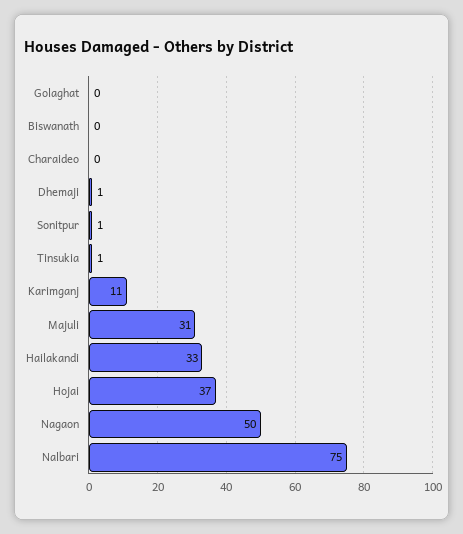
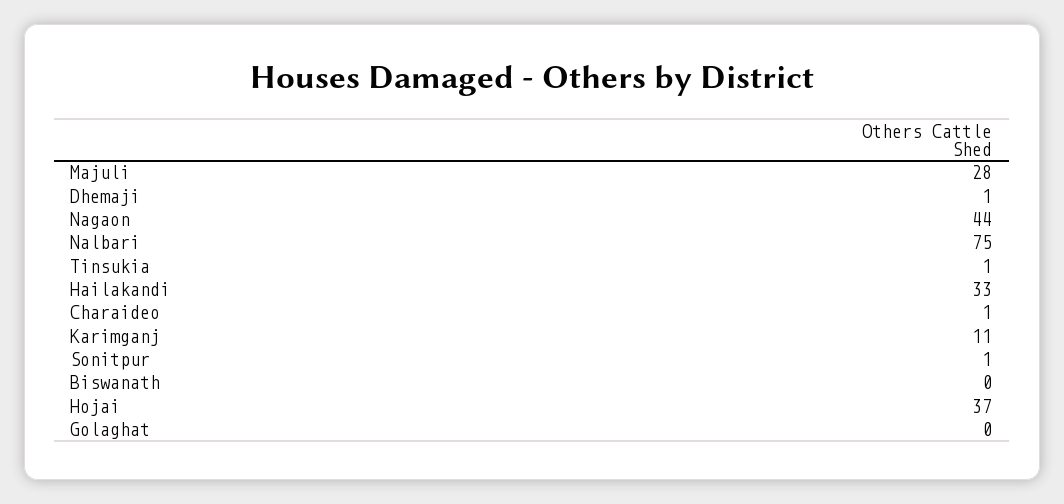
  {
    "Golaghat": 0,
    "Biswanath": 0,
-   "Charaideo": 0,
+   "Charaideo": 1,
    "Dhemaji": 1,
    "Sonitpur": 1,
    "Tinsukia": 1,
    "Karimganj": 11,
-   "Majuli": 31,
+   "Majuli": 28,
    "Hailakandi": 33,
    "Hojai": 37,
-   "Nagaon": 50,
+   "Nagaon": 44,
    "Nalbari": 75
  }

